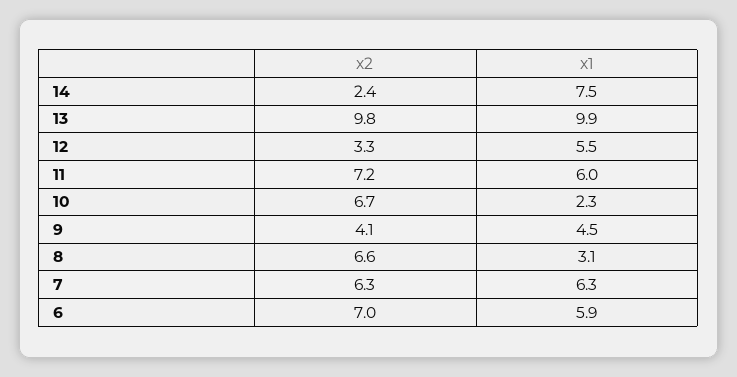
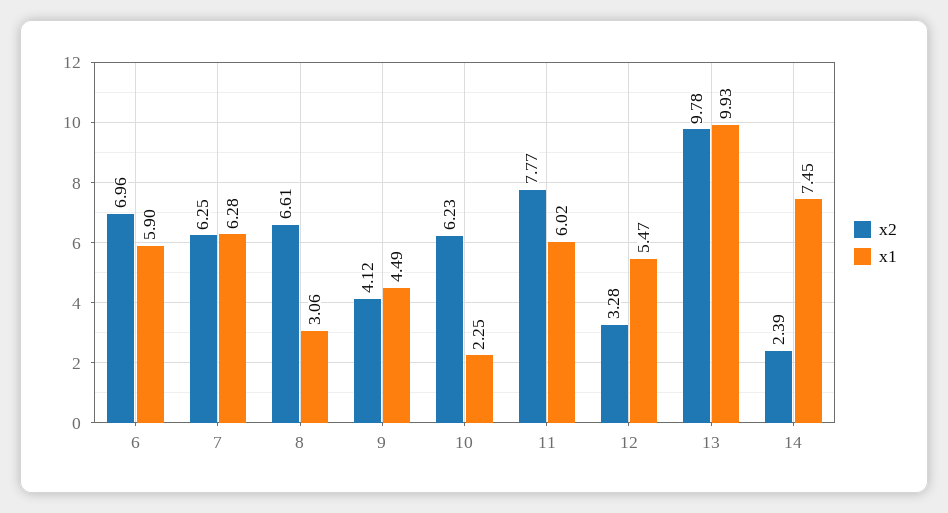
  {
    "x2": {
      "14": 2.39,
      "13": 9.78,
      "12": 3.28,
-     "11": 7.2,
+     "11": 7.77,
-     "10": 6.7,
+     "10": 6.23,
      "9": 4.12,
      "8": 6.61,
      "7": 6.25,
      "6": 6.96
    },
    "x1": {
      "14": 7.45,
      "13": 9.93,
      "12": 5.47,
      "11": 6.02,
      "10": 2.25,
      "9": 4.49,
      "8": 3.06,
      "7": 6.28,
      "6": 5.9
    }
  }

